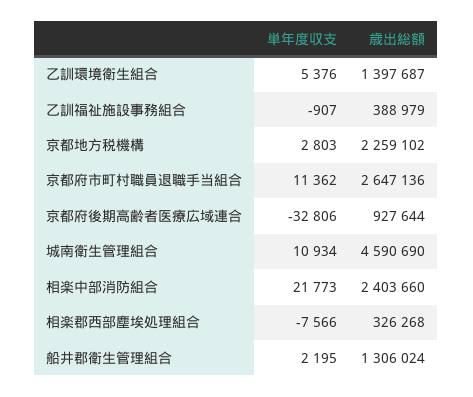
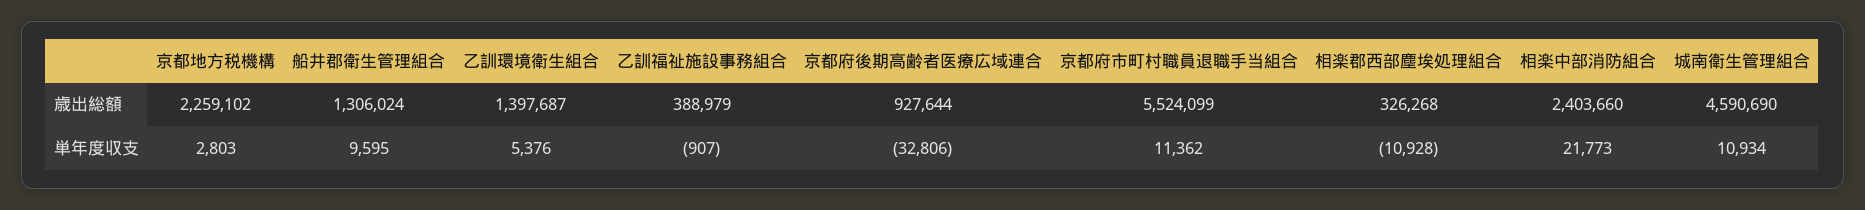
  {
    "単年度収支": {
      "乙訓環境衛生組合": 5376,
      "乙訓福祉施設事務組合": -907,
      "京都地方税機構": 2803,
      "京都府市町村職員退職手当組合": 11362,
      "京都府後期高齢者医療広域連合": -32806,
      "城南衛生管理組合": 10934,
      "相楽中部消防組合": 21773,
-     "相楽郡西部塵埃処理組合": -7566,
+     "相楽郡西部塵埃処理組合": -10928,
-     "船井郡衛生管理組合": 2195
+     "船井郡衛生管理組合": 9595
    },
    "歳出総額": {
      "乙訓環境衛生組合": 1397687,
      "乙訓福祉施設事務組合": 388979,
      "京都地方税機構": 2259102,
-     "京都府市町村職員退職手当組合": 2647136,
+     "京都府市町村職員退職手当組合": 5524099,
      "京都府後期高齢者医療広域連合": 927644,
      "城南衛生管理組合": 4590690,
      "相楽中部消防組合": 2403660,
      "相楽郡西部塵埃処理組合": 326268,
      "船井郡衛生管理組合": 1306024
    }
  }

